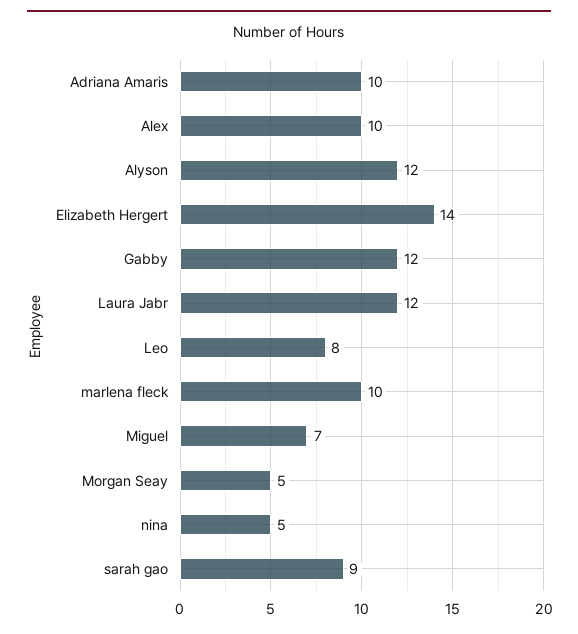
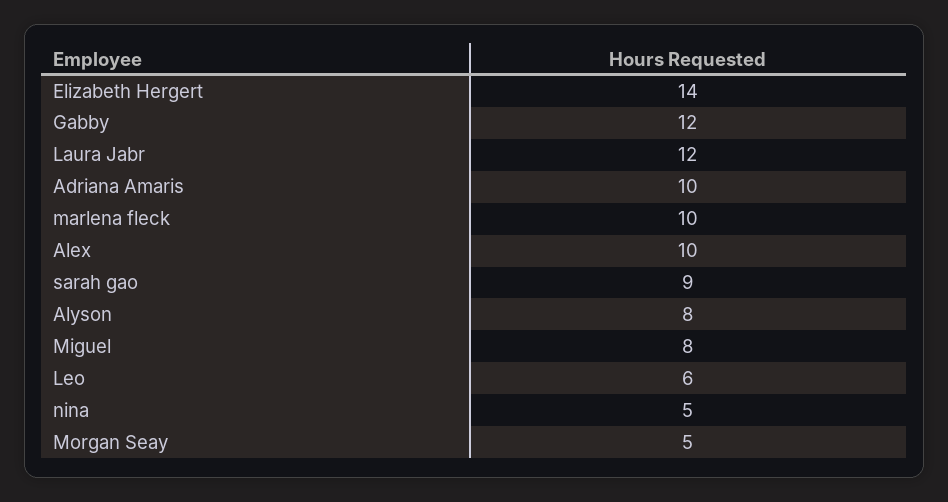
  {
    "Adriana Amaris": 10,
    "Alex": 10,
-   "Alyson": 12,
+   "Alyson": 8,
    "Elizabeth Hergert": 14,
    "Gabby": 12,
    "Laura Jabr": 12,
-   "Leo": 8,
+   "Leo": 6,
    "marlena fleck": 10,
-   "Miguel": 7,
+   "Miguel": 8,
    "Morgan Seay": 5,
    "nina": 5,
    "sarah gao": 9
  }

